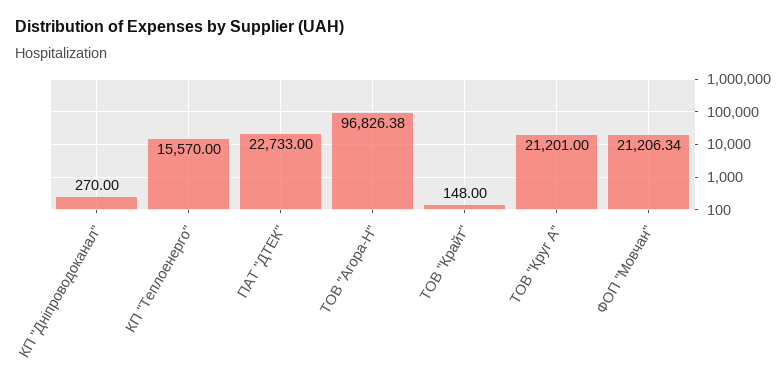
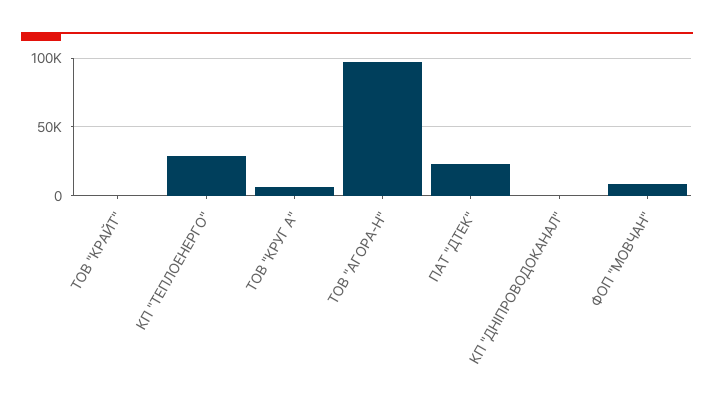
  {
    "КП \"Дніпроводоканал\"": 270,
-   "КП \"Теплоенерго\"": 15570,
+   "КП \"Теплоенерго\"": 30000,
    "ПАТ \"ДТЕК\"": 22733,
    "ТОВ \"Агора-Н\"": 96826.38,
    "ТОВ \"Крайт\"": 148,
-   "ТОВ \"Круг А\"": 21201,
+   "ТОВ \"Круг А\"": 5000,
-   "ФОП \"Мовчан\"": 21206.34
+   "ФОП \"Мовчан\"": 10000
  }

